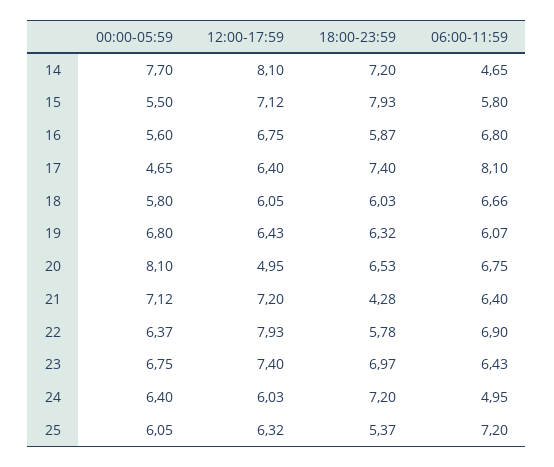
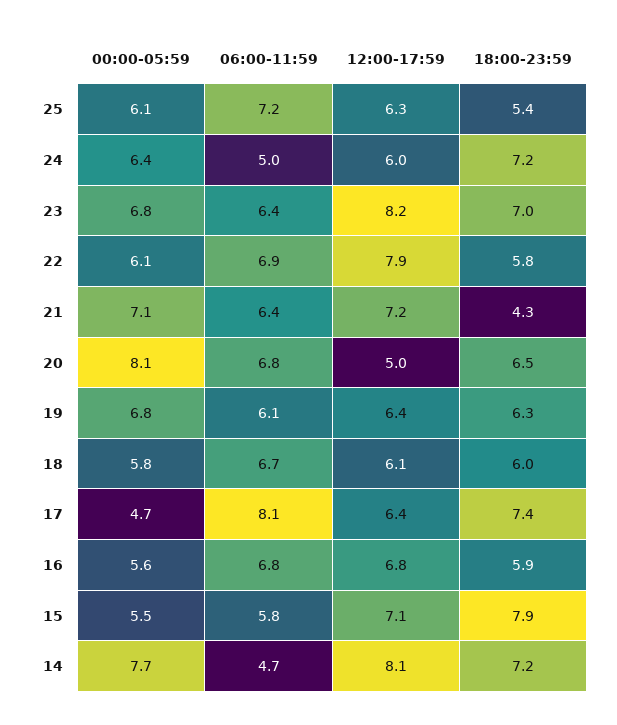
  {
    "00:00-05:59": {
      "14": 7.7,
      "15": 5.5,
      "16": 5.6,
      "17": 4.65,
      "18": 5.8,
      "19": 6.8,
      "20": 8.1,
      "21": 7.12,
-     "22": 6.37,
+     "22": 6.1,
      "23": 6.75,
      "24": 6.4,
      "25": 6.05
    },
    "12:00-17:59": {
      "14": 8.1,
      "15": 7.12,
      "16": 6.75,
      "17": 6.4,
      "18": 6.05,
      "19": 6.43,
      "20": 4.95,
      "21": 7.2,
      "22": 7.93,
-     "23": 7.4,
+     "23": 8.2,
      "24": 6.03,
      "25": 6.32
    },
    "18:00-23:59": {
      "14": 7.2,
      "15": 7.93,
      "16": 5.87,
      "17": 7.4,
      "18": 6.03,
      "19": 6.32,
      "20": 6.53,
      "21": 4.28,
      "22": 5.78,
      "23": 6.97,
      "24": 7.2,
      "25": 5.37
    },
    "06:00-11:59": {
      "14": 4.65,
      "15": 5.8,
      "16": 6.8,
      "17": 8.1,
      "18": 6.66,
      "19": 6.07,
      "20": 6.75,
      "21": 6.4,
      "22": 6.9,
      "23": 6.43,
      "24": 4.95,
      "25": 7.2
    }
  }

